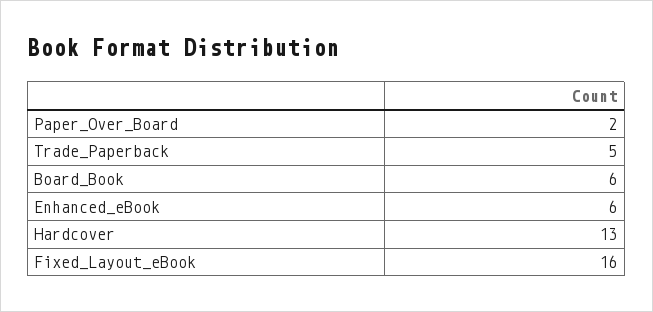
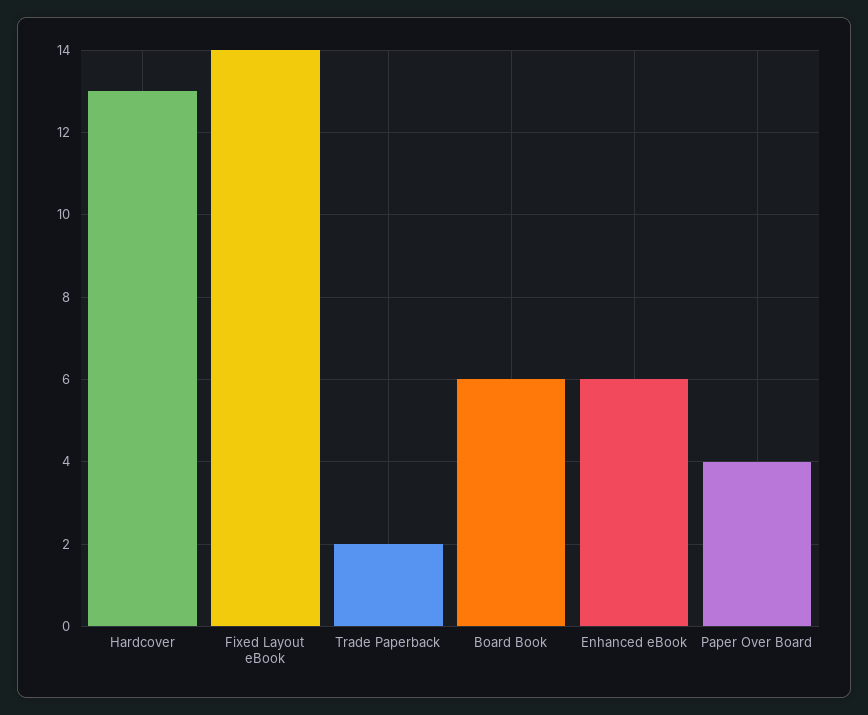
  {
-   "Paper_Over_Board": 2,
+   "Paper_Over_Board": 4,
-   "Trade_Paperback": 5,
+   "Trade_Paperback": 2,
    "Board_Book": 6,
    "Enhanced_eBook": 6,
    "Hardcover": 13,
-   "Fixed_Layout_eBook": 16
+   "Fixed_Layout_eBook": 14
  }

